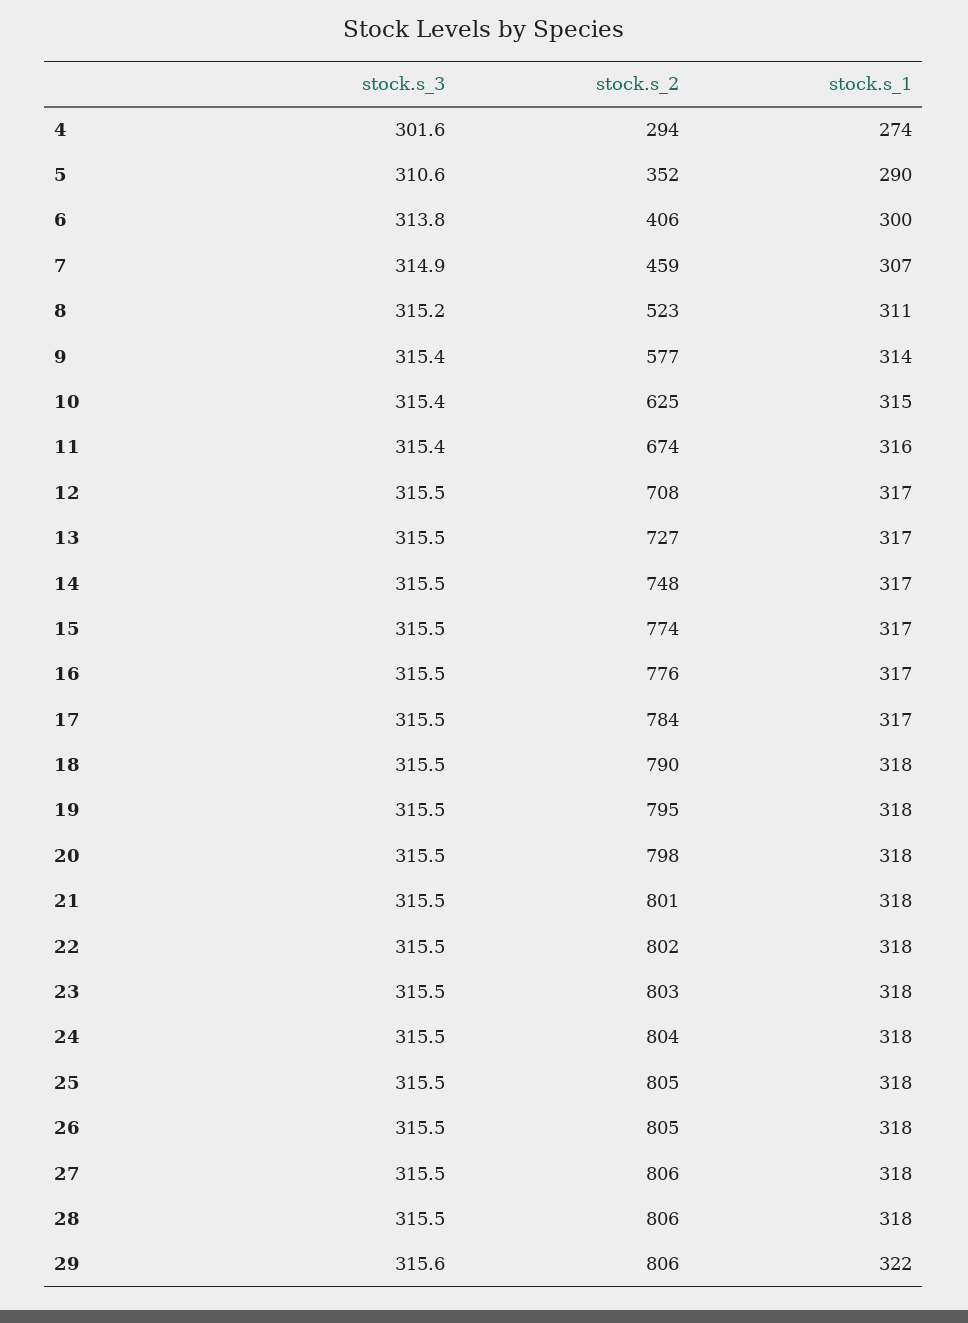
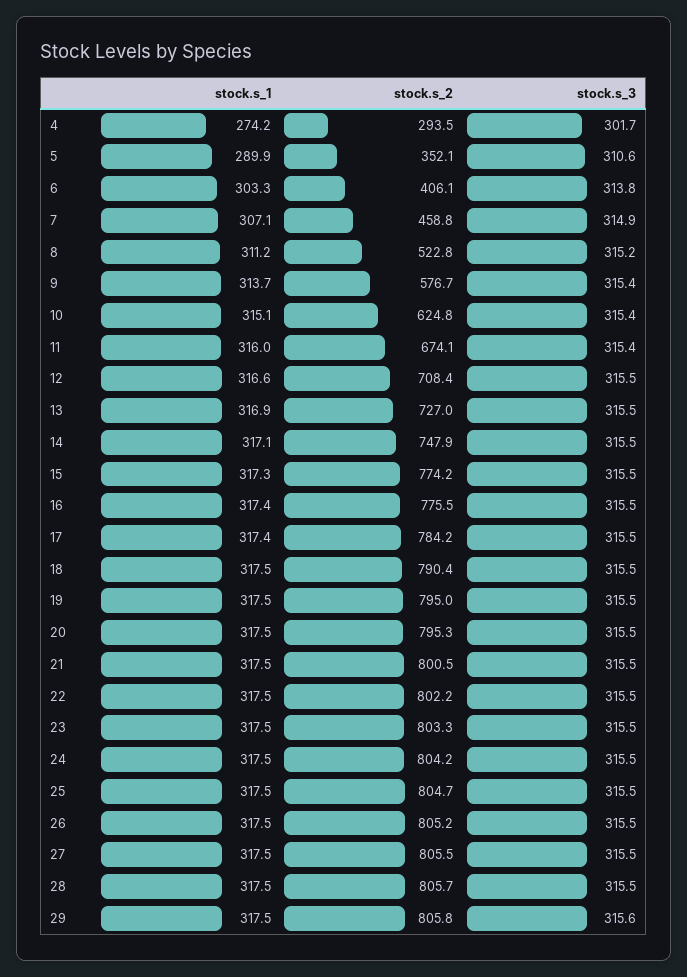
  {
    "stock.s_3": {
-     "4": 301.6,
+     "4": 301.7,
      "5": 310.6,
      "6": 313.8,
      "7": 314.9,
      "8": 315.2,
      "9": 315.4,
      "10": 315.4,
      "11": 315.4,
      "12": 315.5,
      "13": 315.5,
      "14": 315.5,
      "15": 315.5,
      "16": 315.5,
      "17": 315.5,
      "18": 315.5,
      "19": 315.5,
      "20": 315.5,
      "21": 315.5,
      "22": 315.5,
      "23": 315.5,
      "24": 315.5,
      "25": 315.5,
      "26": 315.5,
      "27": 315.5,
      "28": 315.5,
      "29": 315.6
    },
    "stock.s_2": {
      "4": 293.5,
      "5": 352.1,
      "6": 406.1,
      "7": 458.8,
      "8": 522.8,
      "9": 576.7,
      "10": 624.8,
      "11": 674.1,
      "12": 708.4,
      "13": 727,
      "14": 747.9,
      "15": 774.2,
      "16": 775.5,
      "17": 784.2,
      "18": 790.4,
      "19": 795,
-     "20": 798,
+     "20": 795.3,
      "21": 800.5,
      "22": 802.2,
      "23": 803.3,
      "24": 804.2,
      "25": 804.7,
      "26": 805.2,
      "27": 805.5,
      "28": 805.7,
      "29": 805.8
    },
    "stock.s_1": {
      "4": 274.2,
      "5": 289.9,
-     "6": 300,
+     "6": 303.3,
      "7": 307.1,
      "8": 311.2,
      "9": 313.7,
      "10": 315.1,
      "11": 316,
      "12": 316.6,
      "13": 316.9,
      "14": 317.1,
      "15": 317.3,
      "16": 317.4,
      "17": 317.4,
      "18": 317.5,
      "19": 317.5,
      "20": 317.5,
      "21": 317.5,
      "22": 317.5,
      "23": 317.5,
      "24": 317.5,
      "25": 317.5,
      "26": 317.5,
      "27": 317.5,
      "28": 317.5,
-     "29": 322
+     "29": 317.5
    }
  }

